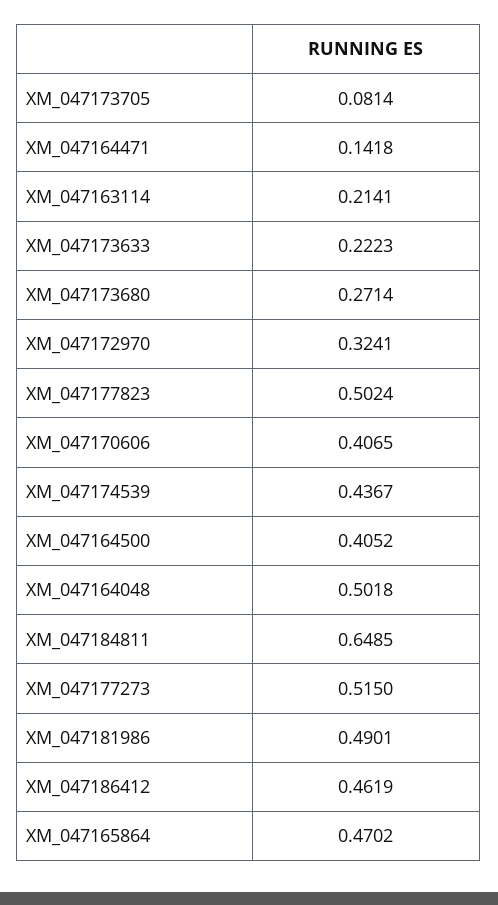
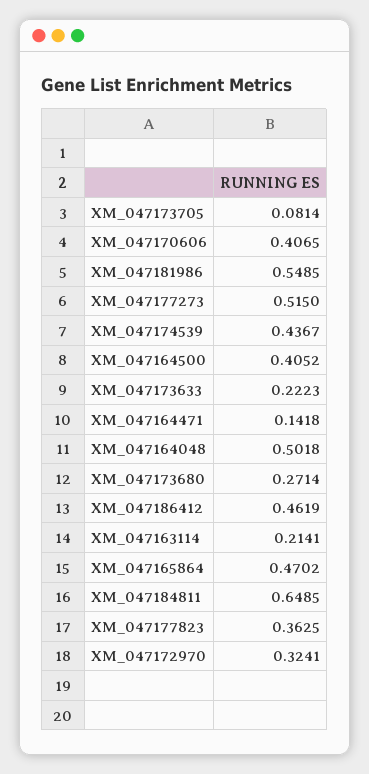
  {
    "XM_047173705": 0.0814,
    "XM_047164471": 0.1418,
    "XM_047163114": 0.2141,
    "XM_047173633": 0.2223,
    "XM_047173680": 0.2714,
    "XM_047172970": 0.3241,
-   "XM_047177823": 0.5024,
+   "XM_047177823": 0.3625,
    "XM_047170606": 0.4065,
    "XM_047174539": 0.4367,
    "XM_047164500": 0.4052,
    "XM_047164048": 0.5018,
    "XM_047184811": 0.6485,
    "XM_047177273": 0.515,
-   "XM_047181986": 0.4901,
+   "XM_047181986": 0.5485,
    "XM_047186412": 0.4619,
    "XM_047165864": 0.4702
  }

